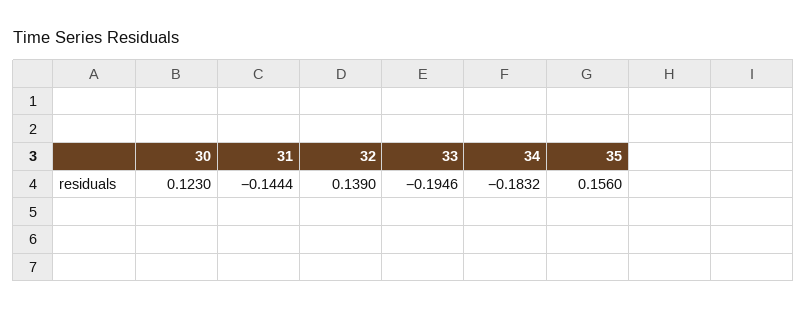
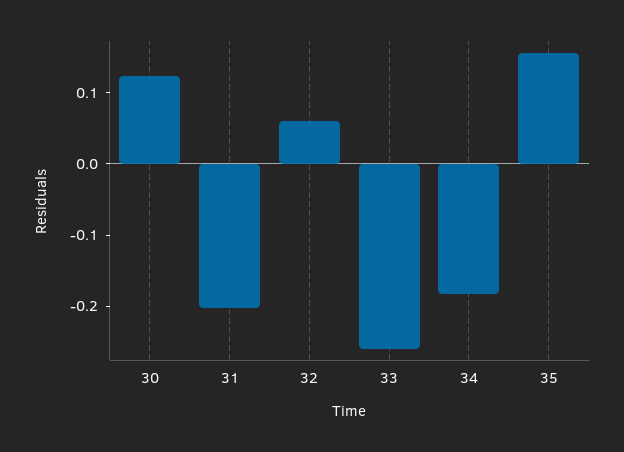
  {
    "30": 0.123,
-   "31": -0.1444,
+   "31": -0.2,
-   "32": 0.139,
+   "32": 0.06,
-   "33": -0.1946,
+   "33": -0.26,
    "34": -0.1832,
    "35": 0.156
  }

